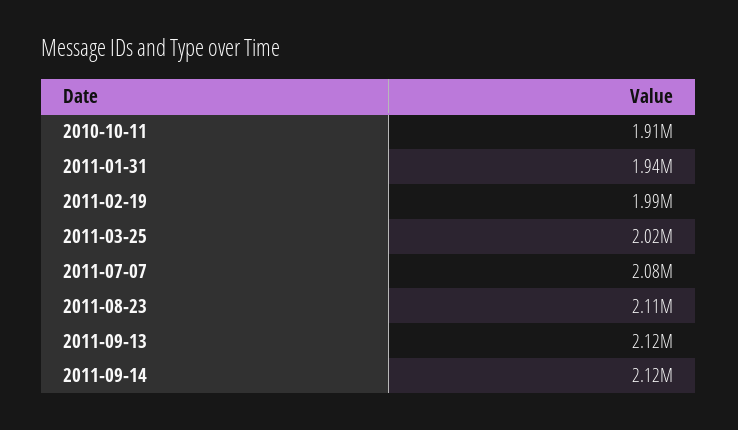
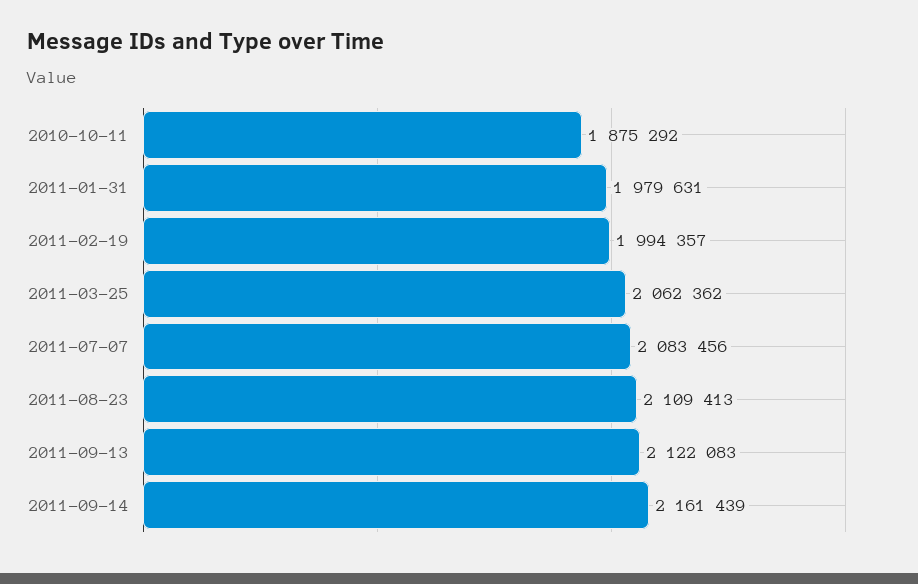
  {
-   "2010-10-11": 1910000,
+   "2010-10-11": 1875292,
-   "2011-01-31": 1940000,
+   "2011-01-31": 1979631,
    "2011-02-19": 1994357,
-   "2011-03-25": 2020000,
+   "2011-03-25": 2062362,
    "2011-07-07": 2083456,
    "2011-08-23": 2109413,
    "2011-09-13": 2122083,
-   "2011-09-14": 2120000
+   "2011-09-14": 2161439
  }

